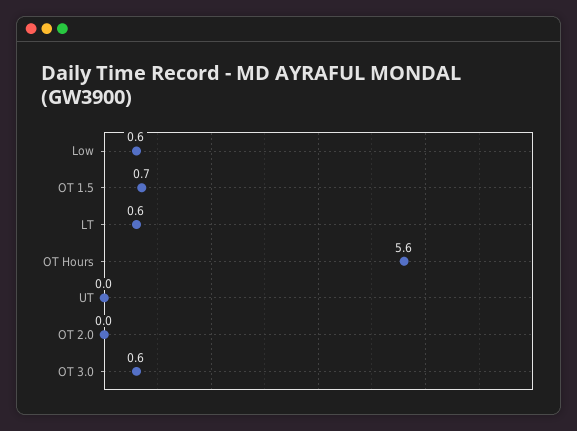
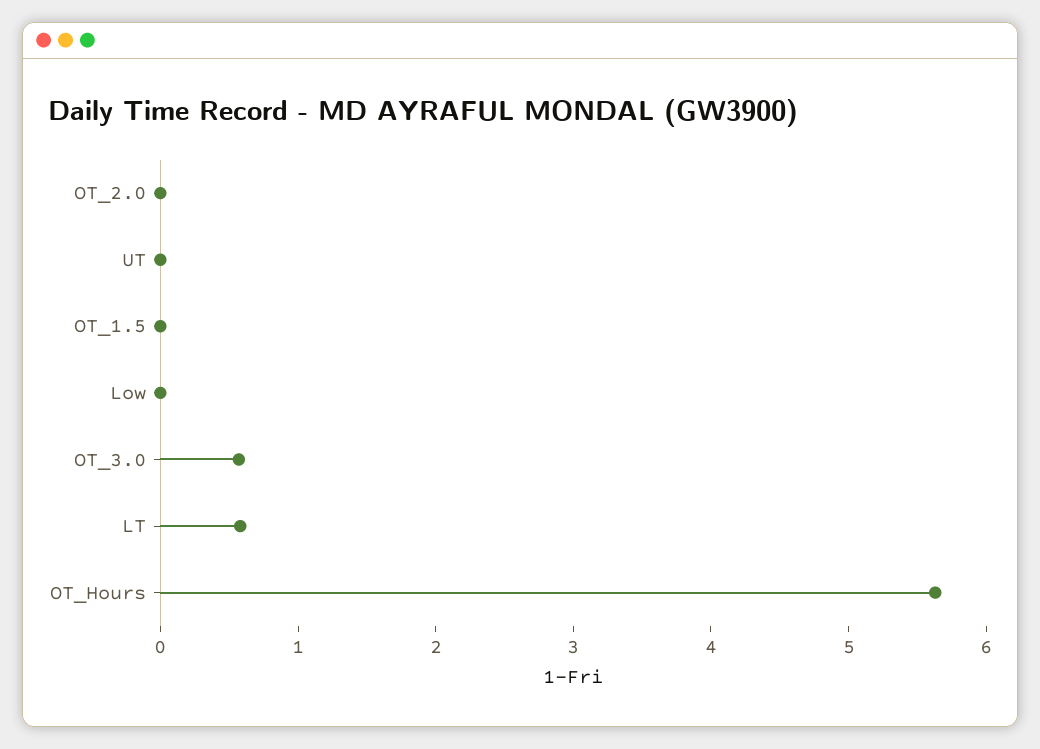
  {
-   "Low": 0.6,
+   "Low": 0,
-   "OT 1.5": 0.7,
+   "OT 1.5": 0,
    "LT": 0.6,
    "OT Hours": 5.6,
    "UT": 0,
    "OT 2.0": 0,
    "OT 3.0": 0.6
  }

